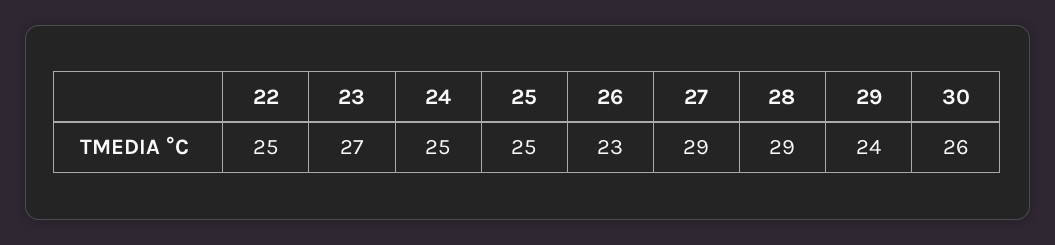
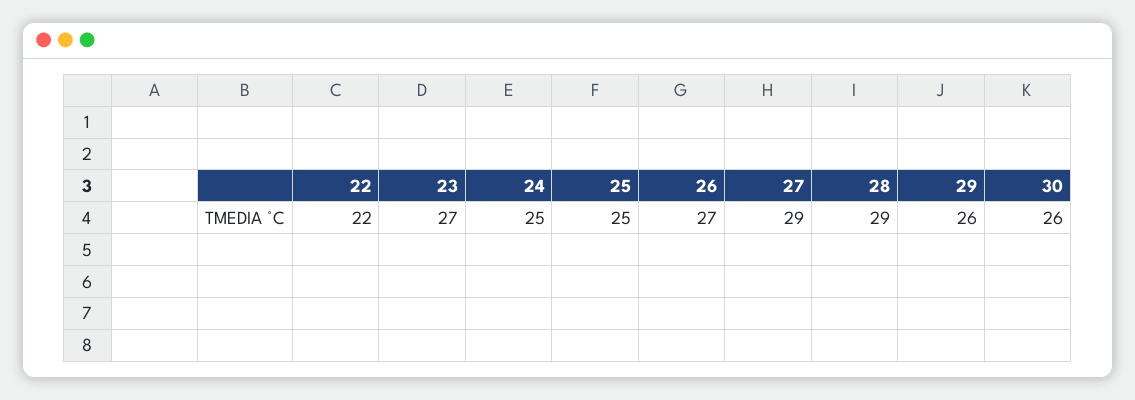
  {
-   "22": 25,
+   "22": 22,
    "23": 27,
    "24": 25,
    "25": 25,
-   "26": 23,
+   "26": 27,
    "27": 29,
    "28": 29,
-   "29": 24,
+   "29": 26,
    "30": 26
  }

